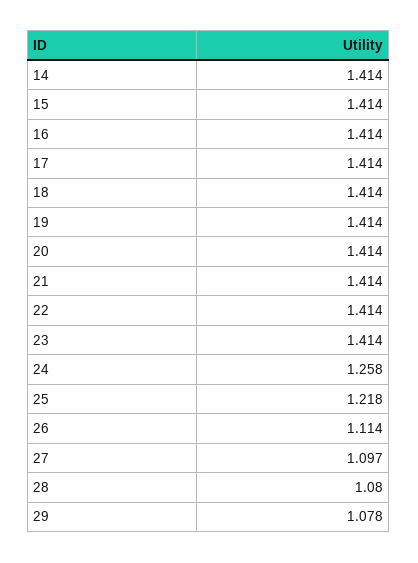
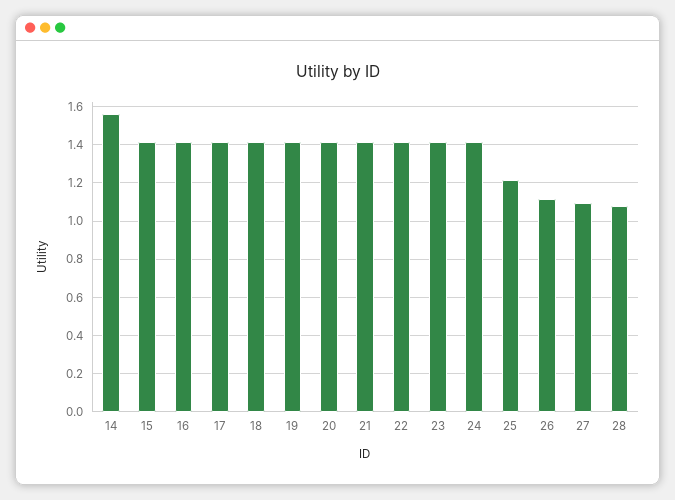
  {
-   "14": 1.414,
+   "14": 1.55,
    "15": 1.414,
    "16": 1.414,
    "17": 1.414,
    "18": 1.414,
    "19": 1.414,
    "20": 1.414,
    "21": 1.414,
    "22": 1.414,
    "23": 1.414,
-   "24": 1.258,
+   "24": 1.4,
    "25": 1.218,
    "26": 1.114,
    "27": 1.097,
-   "28": 1.08,
+   "28": 1.08
-   "29": 1.078
  }

